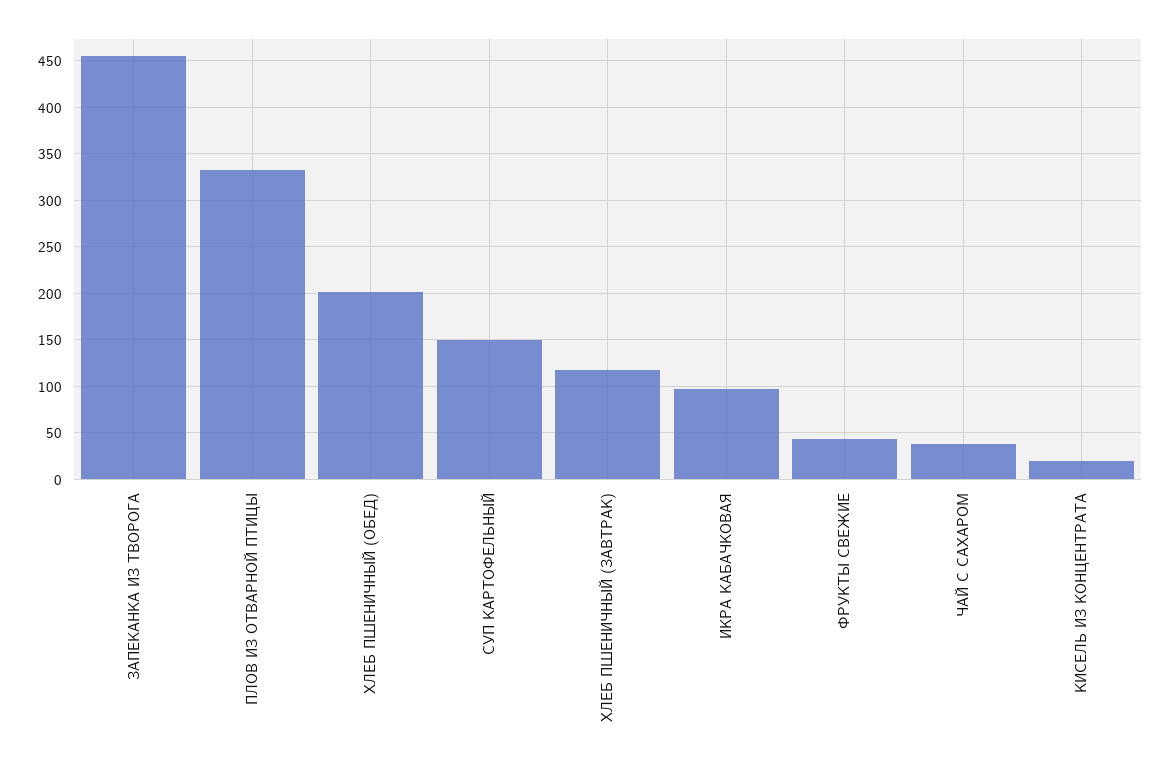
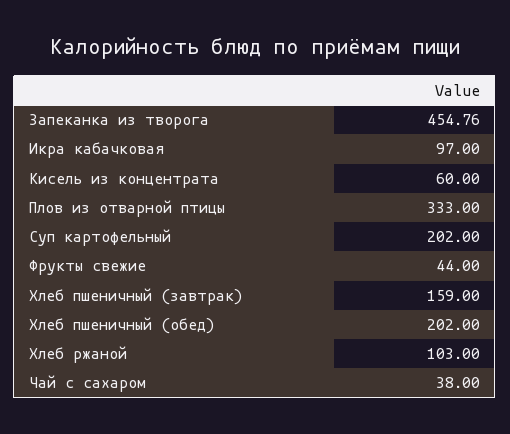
  {
    "ЗАПЕКАНКА ИЗ ТВОРОГА": 454.76,
    "ПЛОВ ИЗ ОТВАРНОЙ ПТИЦЫ": 333,
    "ХЛЕБ ПШЕНИЧНЫЙ (ОБЕД)": 202,
-   "СУП КАРТОФЕЛЬНЫЙ": 150,
+   "СУП КАРТОФЕЛЬНЫЙ": 202,
-   "ХЛЕБ ПШЕНИЧНЫЙ (ЗАВТРАК)": 120,
+   "ХЛЕБ ПШЕНИЧНЫЙ (ЗАВТРАК)": 159,
    "ИКРА КАБАЧКОВАЯ": 97,
    "ФРУКТЫ СВЕЖИЕ": 44,
    "ЧАЙ С САХАРОМ": 38,
-   "КИСЕЛЬ ИЗ КОНЦЕНТРАТА": 20
+   "КИСЕЛЬ ИЗ КОНЦЕНТРАТА": 60,
+   "Хлеб ржаной": 103
  }

